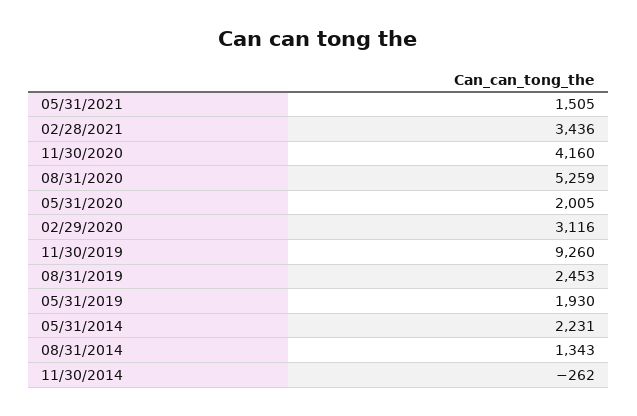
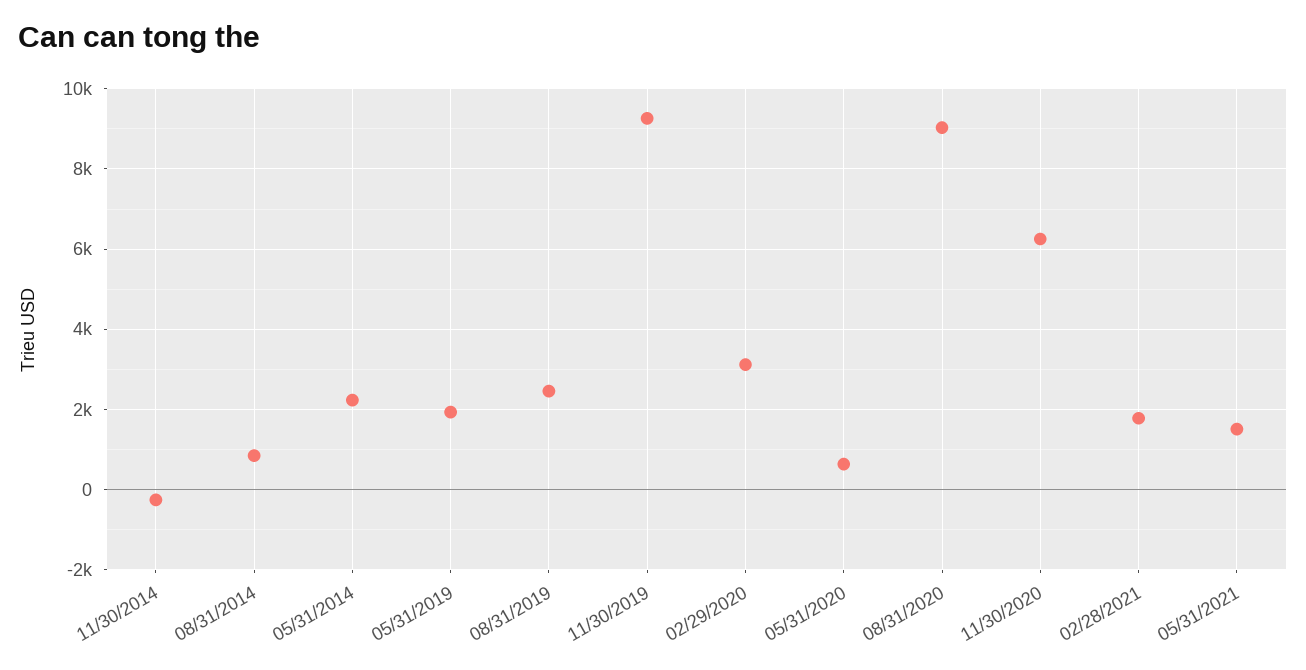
  {
    "05/31/2021": 1505,
-   "02/28/2021": 3436,
+   "02/28/2021": 1800,
-   "11/30/2020": 4160,
+   "11/30/2020": 6200,
-   "08/31/2020": 5259,
+   "08/31/2020": 9000,
-   "05/31/2020": 2005,
+   "05/31/2020": 600,
    "02/29/2020": 3116,
    "11/30/2019": 9260,
    "08/31/2019": 2453,
    "05/31/2019": 1930,
    "05/31/2014": 2231,
-   "08/31/2014": 1343,
+   "08/31/2014": 800,
    "11/30/2014": -262
  }

